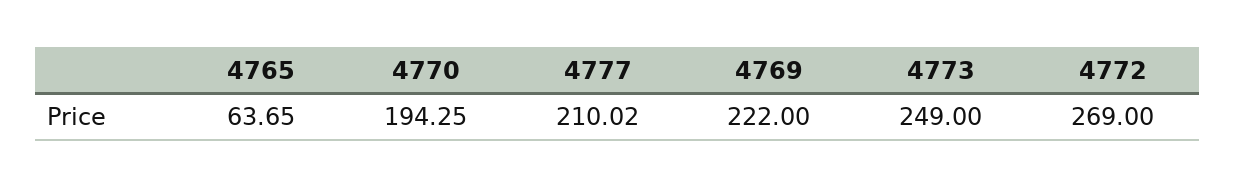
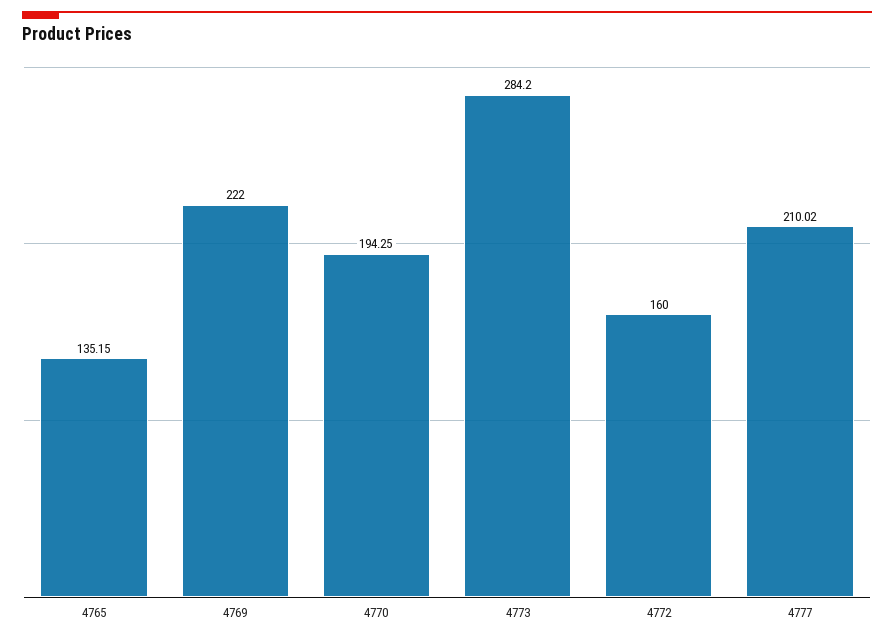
  {
-   "4765": 63.65,
+   "4765": 135.15,
    "4770": 194.25,
    "4777": 210.02,
    "4769": 222,
-   "4773": 249,
+   "4773": 284.2,
-   "4772": 269
+   "4772": 160
  }

